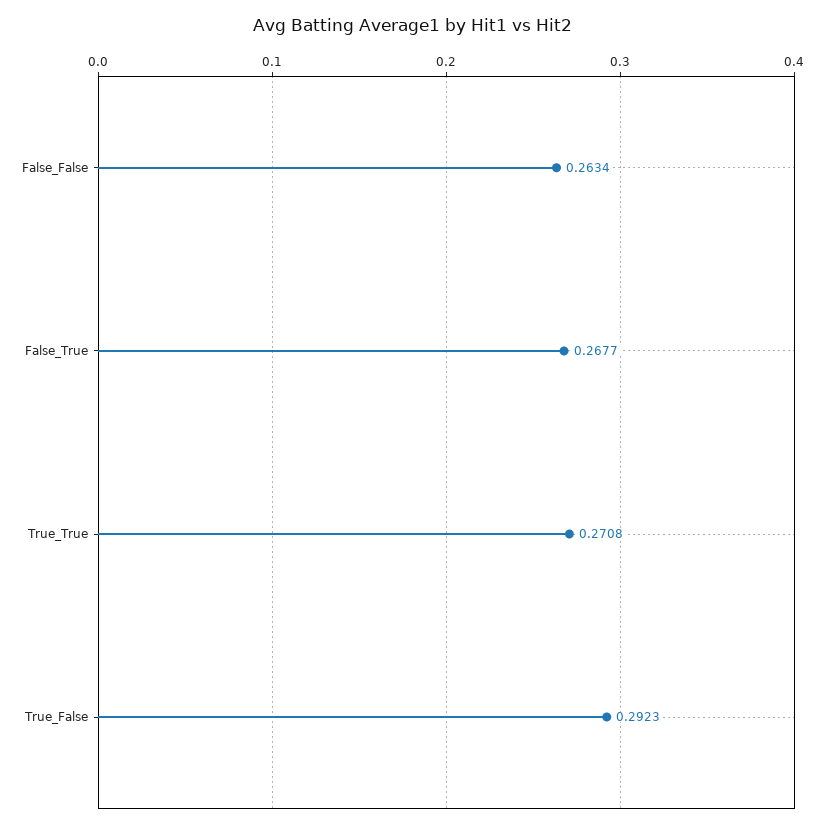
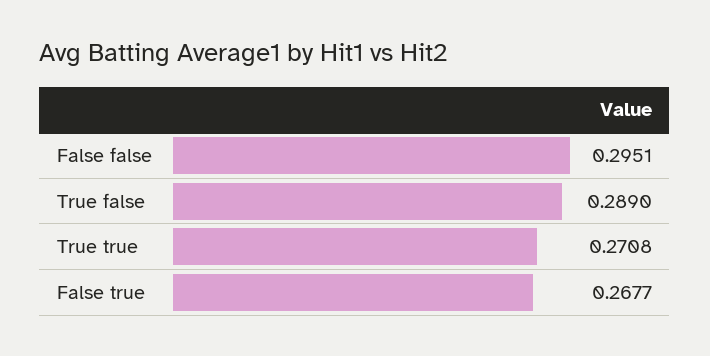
  {
-   "False_False": 0.2634,
+   "False_False": 0.2951,
    "False_True": 0.2677,
    "True_True": 0.2708,
-   "True_False": 0.2923
+   "True_False": 0.289
  }

